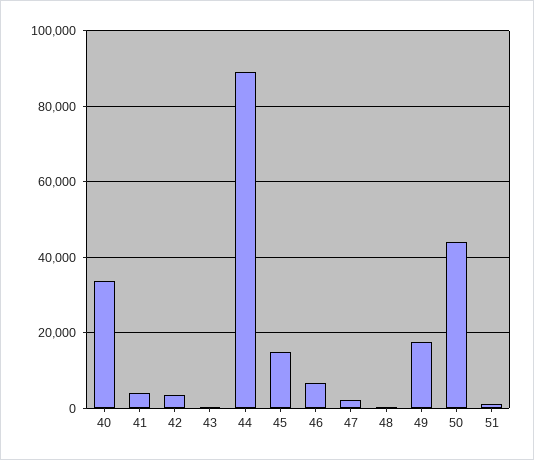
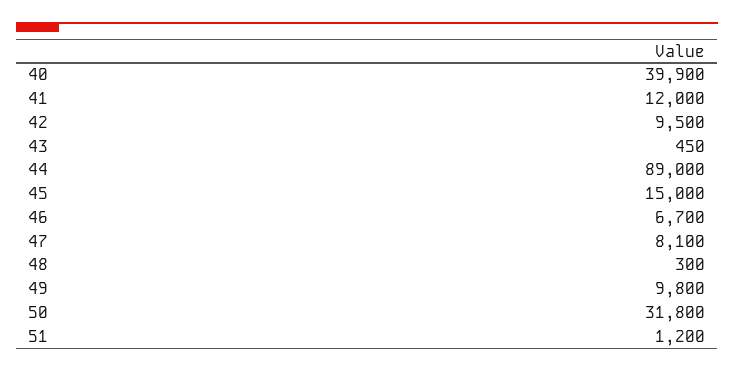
  {
-   "40": 34000,
+   "40": 39900,
-   "41": 4000,
+   "41": 12000,
-   "42": 4000,
+   "42": 9500,
    "43": 450,
    "44": 89000,
    "45": 15000,
    "46": 6700,
-   "47": 2000,
+   "47": 8100,
    "48": 300,
-   "49": 18000,
+   "49": 9800,
-   "50": 44000,
+   "50": 31800,
    "51": 1200
  }

